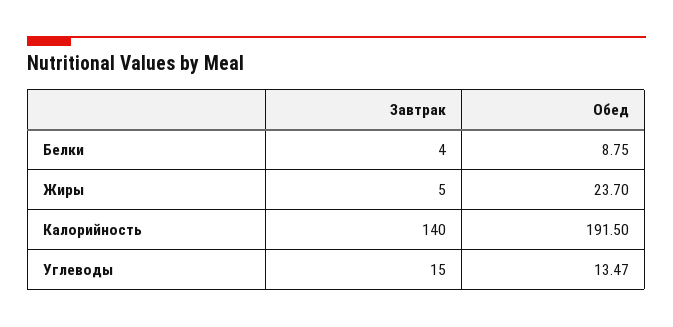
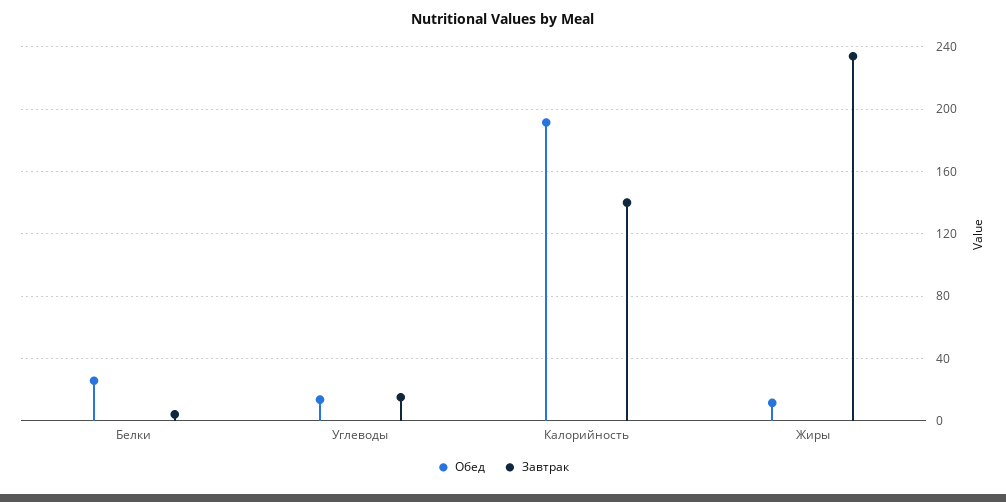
  {
    "Завтрак": {
      "Белки": 4,
-     "Жиры": 5,
+     "Жиры": 235,
      "Калорийность": 140,
      "Углеводы": 15
    },
    "Обед": {
-     "Белки": 8.75,
+     "Белки": 25,
-     "Жиры": 23.7,
+     "Жиры": 10,
      "Калорийность": 191.5,
      "Углеводы": 13.47
    }
  }

